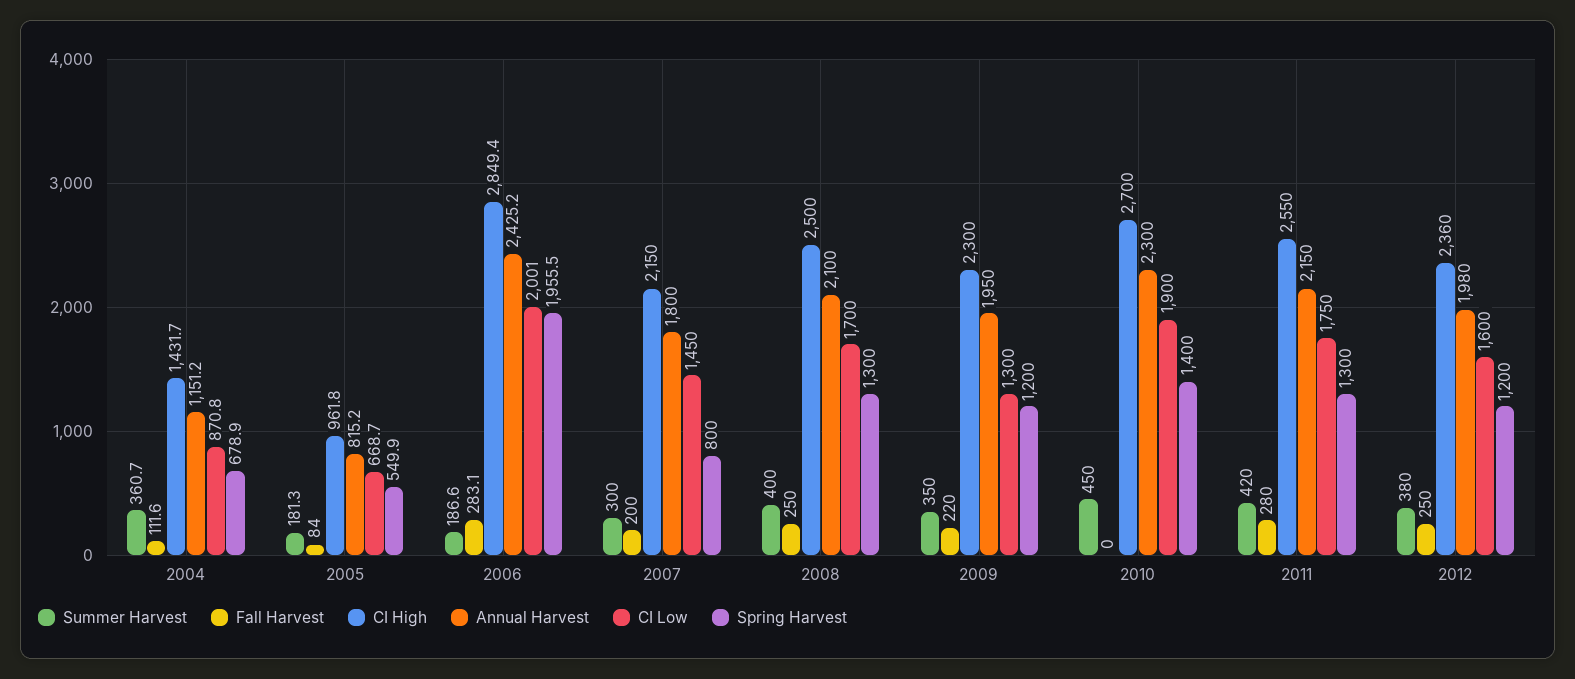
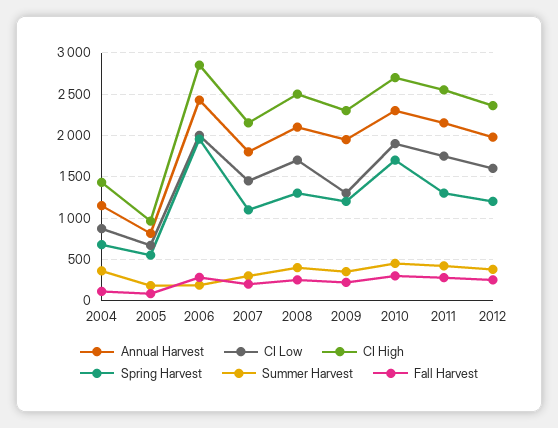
  {
    "Summer Harvest": {
      "2004": 360.7,
      "2005": 181.3,
      "2006": 186.6,
      "2007": 300,
      "2008": 400,
      "2009": 350,
      "2010": 450,
      "2011": 420,
      "2012": 380
    },
    "Fall Harvest": {
      "2004": 111.6,
      "2005": 84,
      "2006": 283.1,
      "2007": 200,
      "2008": 250,
      "2009": 220,
-     "2010": 0,
+     "2010": 300,
      "2011": 280,
      "2012": 250
    },
    "CI High": {
      "2004": 1431.7,
      "2005": 961.8,
      "2006": 2849.4,
      "2007": 2150,
      "2008": 2500,
      "2009": 2300,
      "2010": 2700,
      "2011": 2550,
      "2012": 2360
    },
    "Annual Harvest": {
      "2004": 1151.2,
      "2005": 815.2,
      "2006": 2425.2,
      "2007": 1800,
      "2008": 2100,
      "2009": 1950,
      "2010": 2300,
      "2011": 2150,
      "2012": 1980
    },
    "CI Low": {
      "2004": 870.8,
      "2005": 668.7,
      "2006": 2001,
      "2007": 1450,
      "2008": 1700,
      "2009": 1300,
      "2010": 1900,
      "2011": 1750,
      "2012": 1600
    },
    "Spring Harvest": {
      "2004": 678.9,
      "2005": 549.9,
      "2006": 1955.5,
-     "2007": 800,
+     "2007": 1100,
      "2008": 1300,
      "2009": 1200,
-     "2010": 1400,
+     "2010": 1700,
      "2011": 1300,
      "2012": 1200
    }
  }

